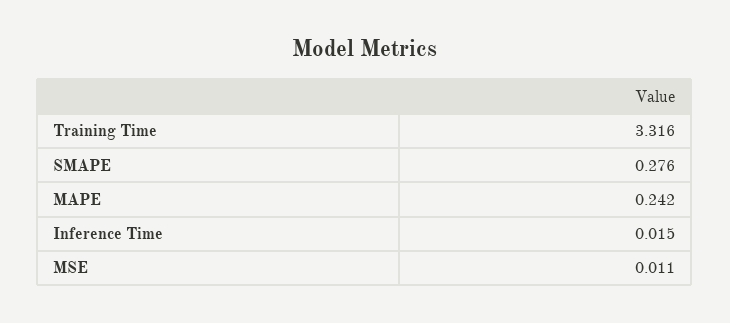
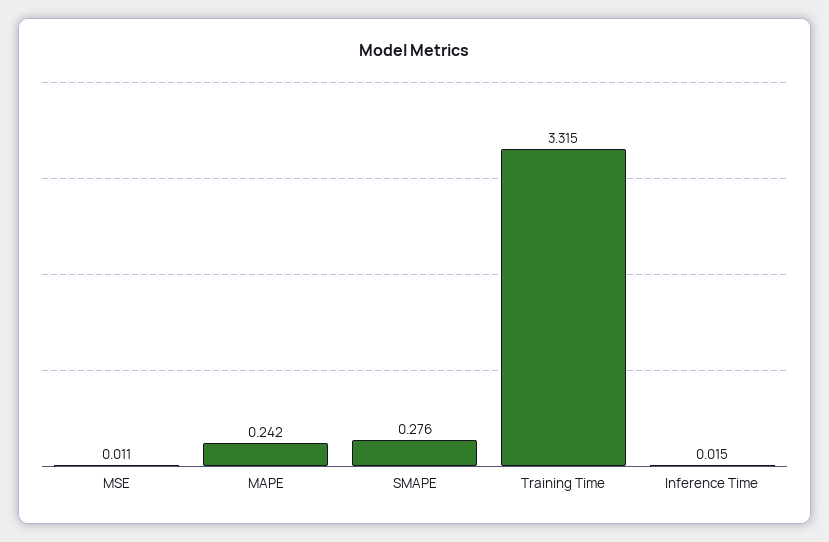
  {
-   "Training Time": 3.316,
+   "Training Time": 3.315,
    "SMAPE": 0.276,
    "MAPE": 0.242,
    "Inference Time": 0.015,
    "MSE": 0.011
  }

